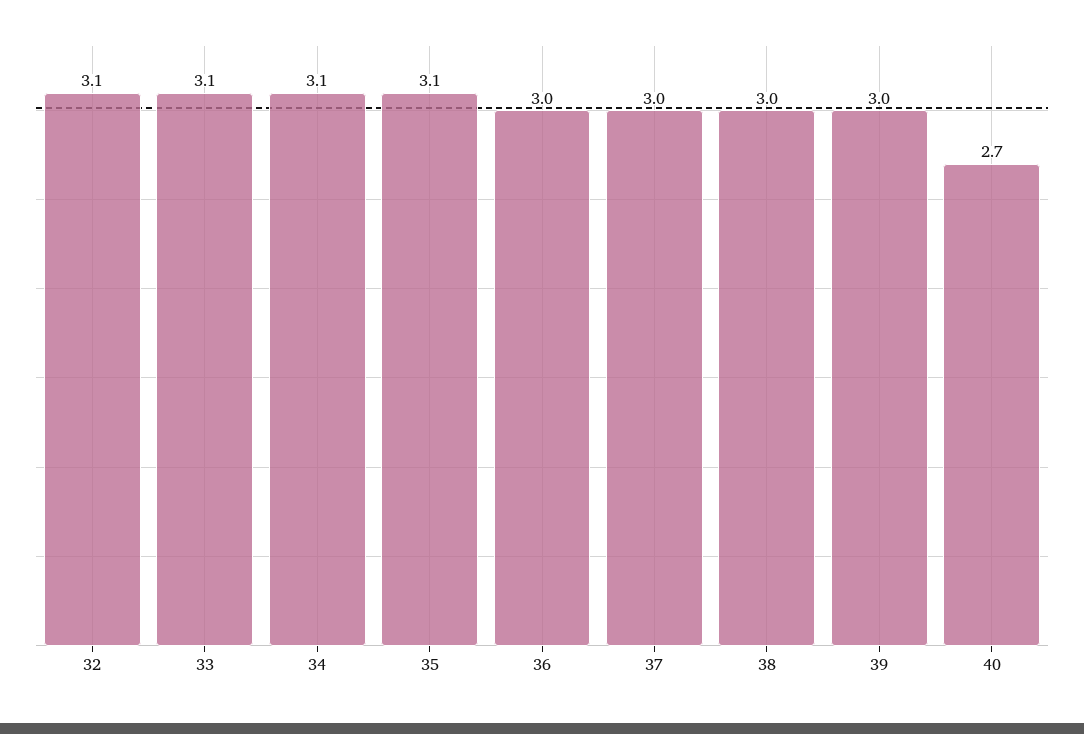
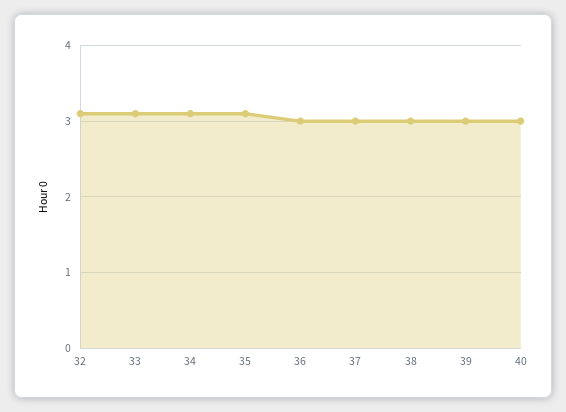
  {
    "32": 3.1,
    "33": 3.1,
    "34": 3.1,
    "35": 3.1,
    "36": 3,
    "37": 3,
    "38": 3,
    "39": 3,
-   "40": 2.7
+   "40": 3
  }

